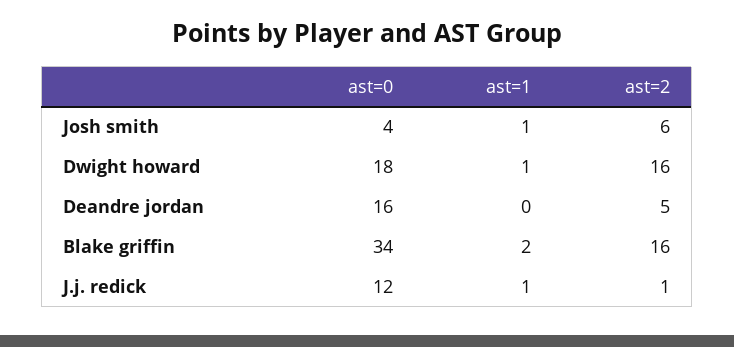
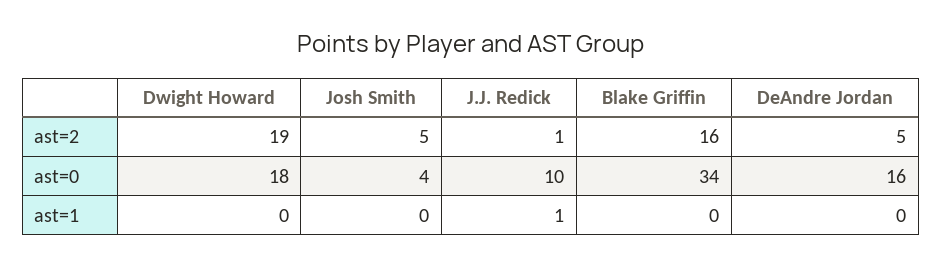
  {
    "ast=0": {
      "Josh smith": 4,
      "Dwight howard": 18,
      "Deandre jordan": 16,
      "Blake griffin": 34,
-     "J.j. redick": 12
+     "J.j. redick": 10
    },
    "ast=1": {
-     "Josh smith": 1,
+     "Josh smith": 0,
-     "Dwight howard": 1,
+     "Dwight howard": 0,
      "Deandre jordan": 0,
-     "Blake griffin": 2,
+     "Blake griffin": 0,
      "J.j. redick": 1
    },
    "ast=2": {
-     "Josh smith": 6,
+     "Josh smith": 5,
-     "Dwight howard": 16,
+     "Dwight howard": 19,
      "Deandre jordan": 5,
      "Blake griffin": 16,
      "J.j. redick": 1
    }
  }

